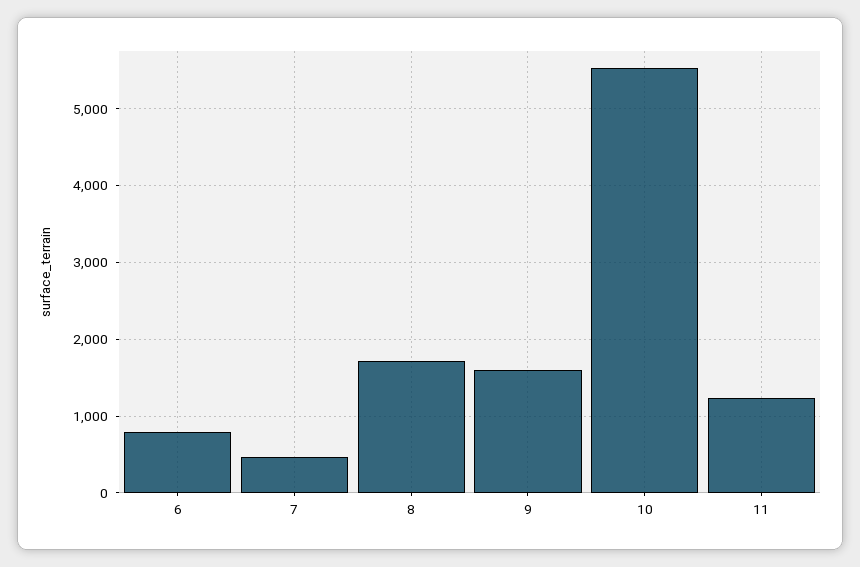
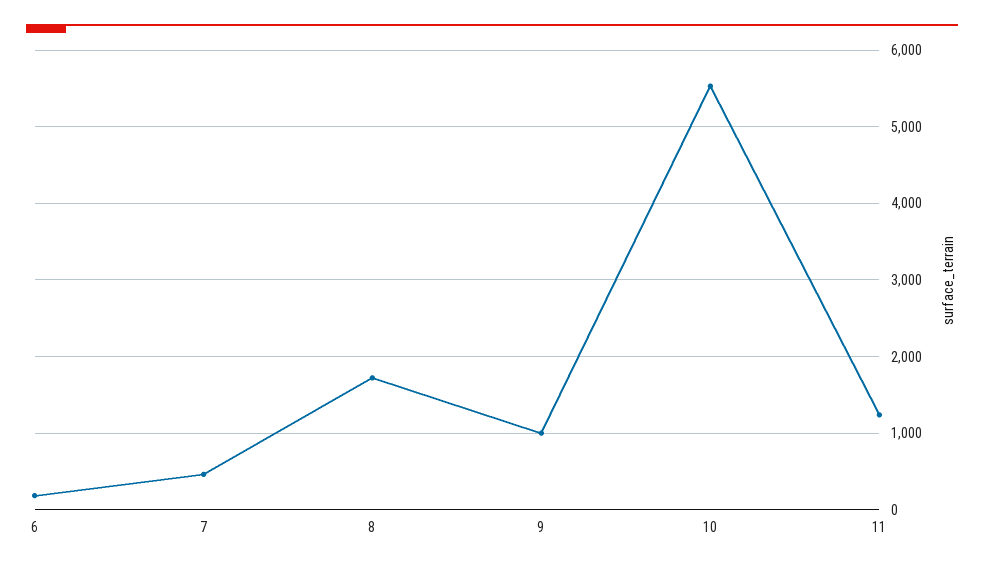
  {
-   "6": 800,
+   "6": 200,
    "7": 500,
    "8": 1700,
-   "9": 1600,
+   "9": 1000,
    "10": 5500,
    "11": 1200
  }

